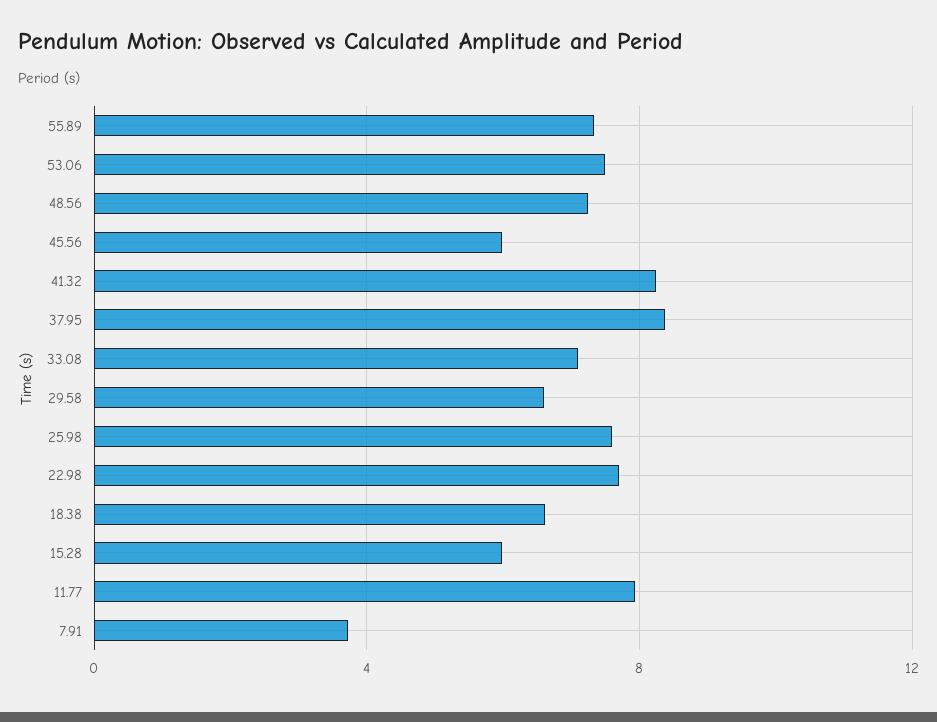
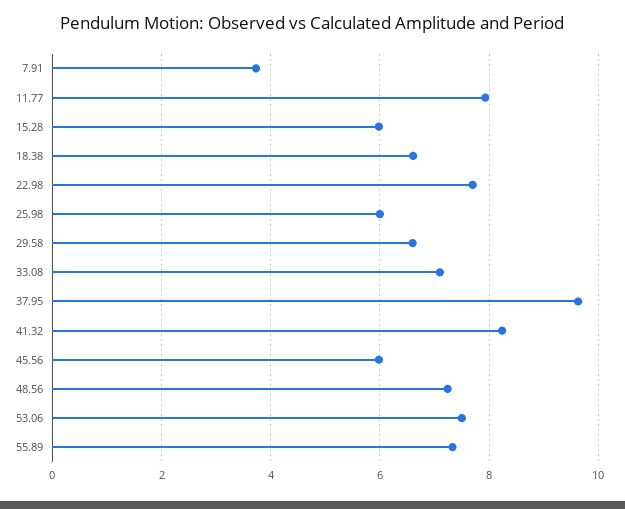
  {
    "55.89": 7.4,
    "53.06": 7.6,
    "48.56": 7.2,
    "45.56": 6,
    "41.32": 8.2,
-   "37.95": 8.5,
+   "37.95": 9.6,
    "33.08": 7.2,
    "29.58": 6.6,
-   "25.98": 7.5,
+   "25.98": 6,
    "22.98": 7.8,
    "18.38": 6.6,
    "15.28": 6,
    "11.77": 8,
    "7.91": 3.8
  }

